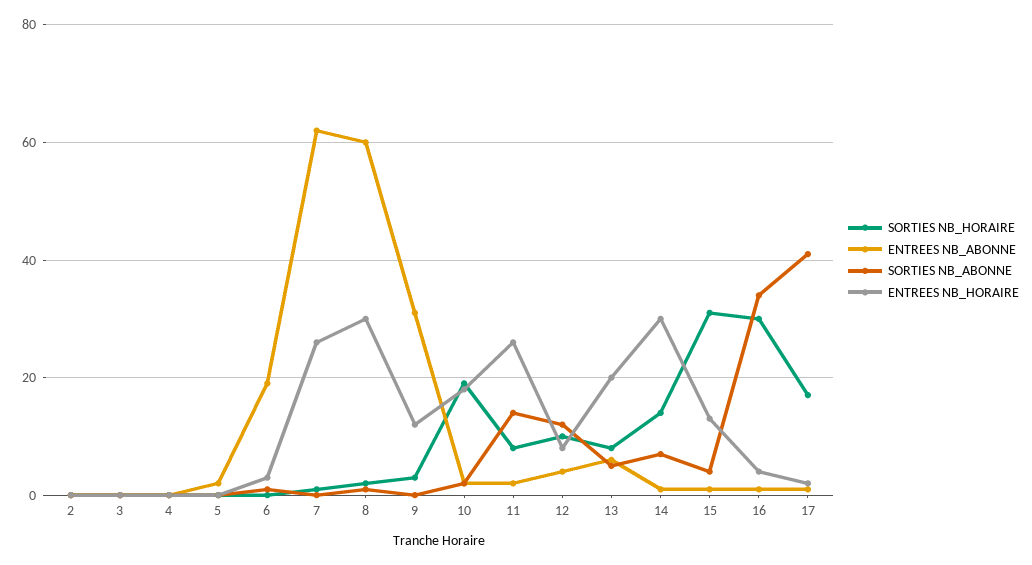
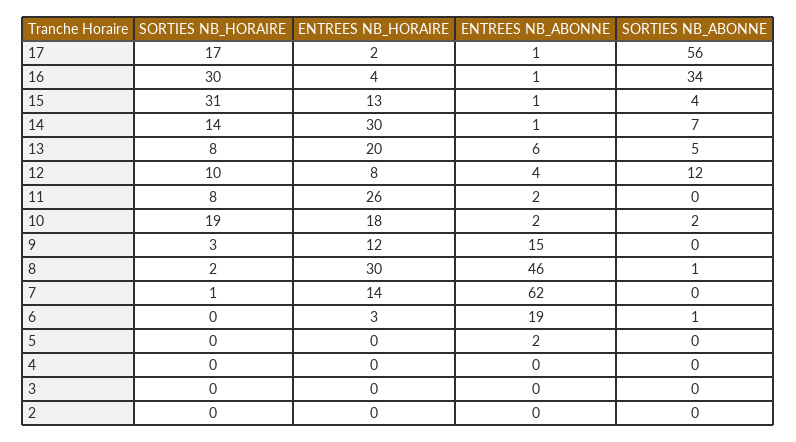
  {
    "SORTIES NB_HORAIRE": {
      "2": 0,
      "3": 0,
      "4": 0,
      "5": 0,
      "6": 0,
      "7": 1,
      "8": 2,
      "9": 3,
      "10": 19,
      "11": 8,
      "12": 10,
      "13": 8,
      "14": 14,
      "15": 31,
      "16": 30,
      "17": 17
    },
    "ENTREES NB_ABONNE": {
      "2": 0,
      "3": 0,
      "4": 0,
      "5": 2,
      "6": 19,
      "7": 62,
-     "8": 60,
+     "8": 46,
-     "9": 30,
+     "9": 15,
      "10": 2,
      "11": 2,
      "12": 4,
      "13": 6,
      "14": 1,
      "15": 1,
      "16": 1,
      "17": 1
    },
    "SORTIES NB_ABONNE": {
      "2": 0,
      "3": 0,
      "4": 0,
      "5": 0,
      "6": 1,
      "7": 0,
      "8": 1,
      "9": 0,
      "10": 2,
-     "11": 15,
+     "11": 0,
      "12": 12,
      "13": 5,
      "14": 7,
      "15": 4,
      "16": 34,
-     "17": 40
+     "17": 56
    },
    "ENTREES NB_HORAIRE": {
      "2": 0,
      "3": 0,
      "4": 0,
      "5": 0,
      "6": 3,
-     "7": 25,
+     "7": 14,
      "8": 30,
      "9": 12,
      "10": 18,
      "11": 26,
      "12": 8,
      "13": 20,
      "14": 30,
      "15": 13,
      "16": 4,
      "17": 2
    }
  }

